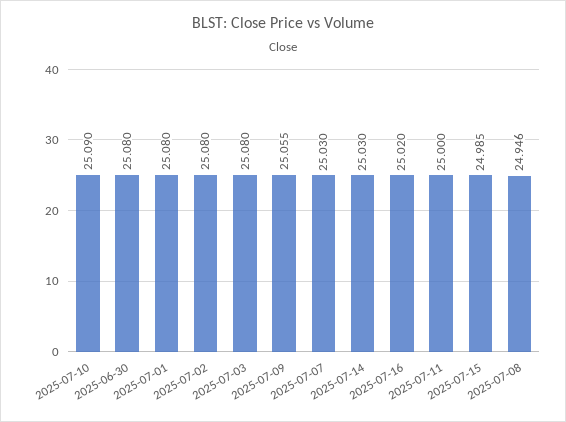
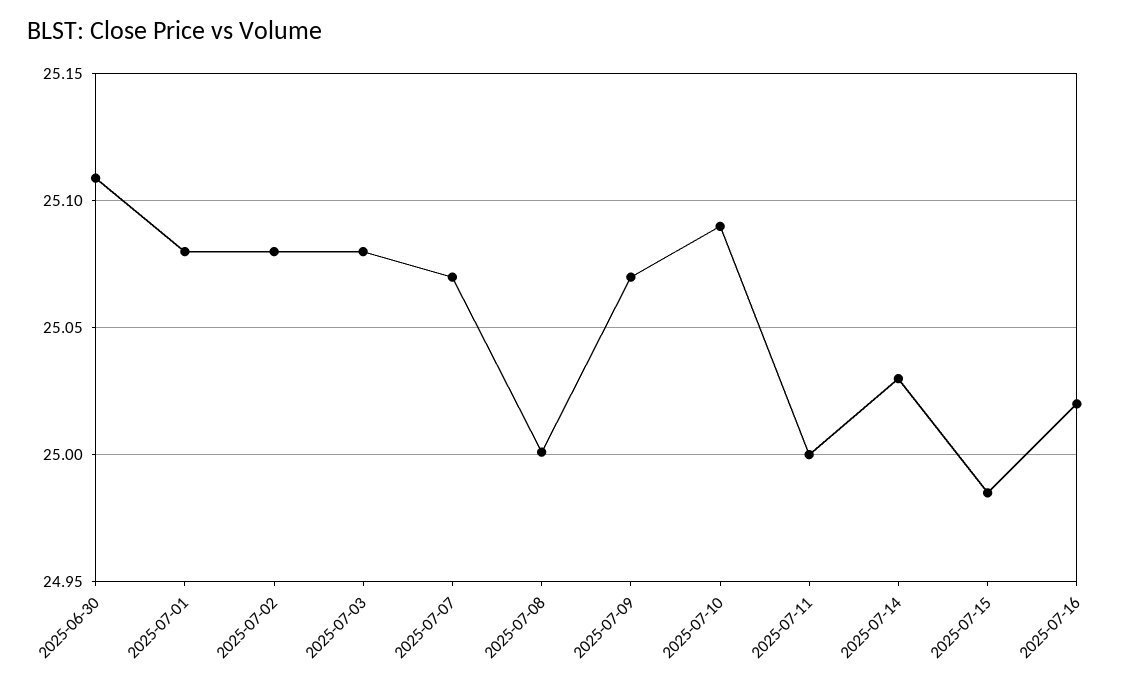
  {
    "2025-07-10": 25.09,
-   "2025-06-30": 25.08,
+   "2025-06-30": 25.11,
    "2025-07-01": 25.08,
    "2025-07-02": 25.08,
    "2025-07-03": 25.08,
-   "2025-07-09": 25.055,
+   "2025-07-09": 25.07,
-   "2025-07-07": 25.03,
+   "2025-07-07": 25.07,
    "2025-07-14": 25.03,
    "2025-07-16": 25.02,
    "2025-07-11": 25,
    "2025-07-15": 24.985,
-   "2025-07-08": 24.946
+   "2025-07-08": 25
  }

